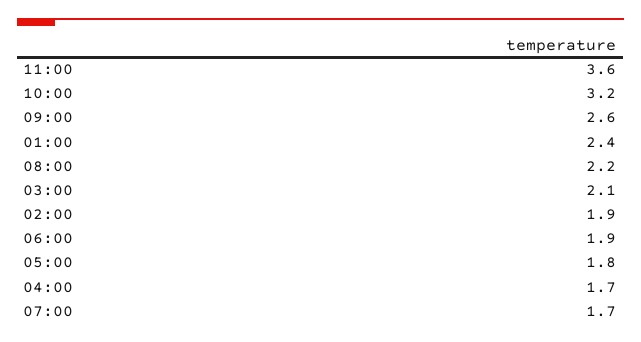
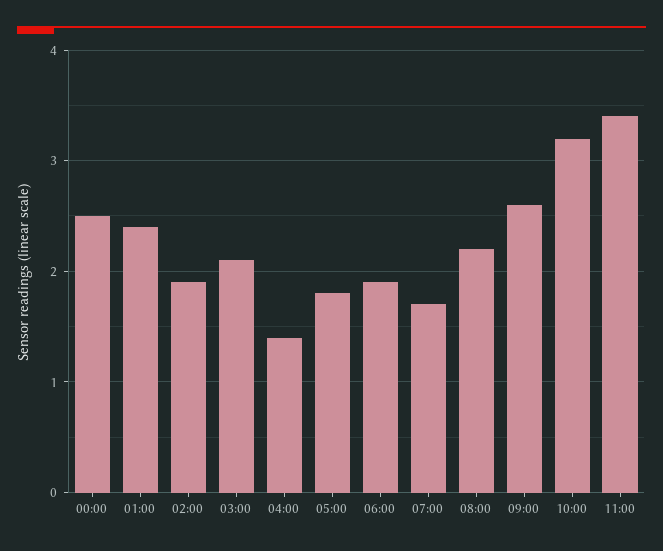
  {
-   "11:00": 3.6,
+   "11:00": 3.4,
    "10:00": 3.2,
    "09:00": 2.6,
    "01:00": 2.4,
    "08:00": 2.2,
    "03:00": 2.1,
    "02:00": 1.9,
    "06:00": 1.9,
    "05:00": 1.8,
-   "04:00": 1.7,
+   "04:00": 1.4,
-   "07:00": 1.7
+   "07:00": 1.7,
+   "00:00": 2.5
  }

